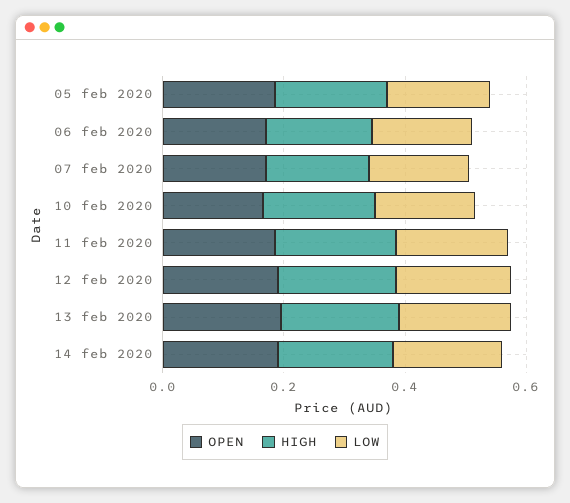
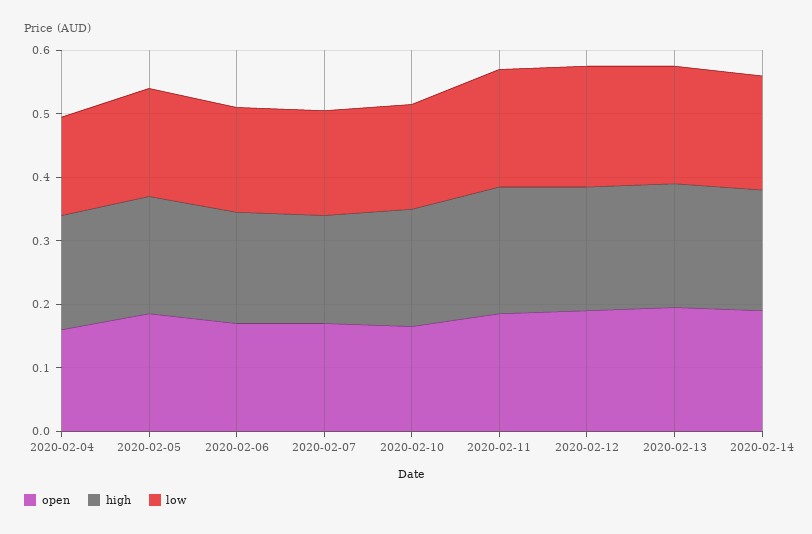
  {
    "OPEN": {
      "05 feb 2020": 0.18,
      "06 feb 2020": 0.18,
      "07 feb 2020": 0.18,
      "10 feb 2020": 0.16,
      "11 feb 2020": 0.18,
      "12 feb 2020": 0.2,
      "13 feb 2020": 0.2,
-     "14 feb 2020": 0.2
+     "14 feb 2020": 0.2,
+     "2020-02-04": 0.16
    },
    "HIGH": {
      "05 feb 2020": 0.18,
      "06 feb 2020": 0.18,
      "07 feb 2020": 0.18,
      "10 feb 2020": 0.18,
      "11 feb 2020": 0.2,
      "12 feb 2020": 0.2,
      "13 feb 2020": 0.2,
-     "14 feb 2020": 0.2
+     "14 feb 2020": 0.2,
+     "2020-02-04": 0.18
    },
    "LOW": {
      "05 feb 2020": 0.18,
      "06 feb 2020": 0.16,
      "07 feb 2020": 0.16,
      "10 feb 2020": 0.16,
      "11 feb 2020": 0.18,
      "12 feb 2020": 0.2,
      "13 feb 2020": 0.18,
-     "14 feb 2020": 0.18
+     "14 feb 2020": 0.18,
+     "2020-02-04": 0.16
    }
  }

